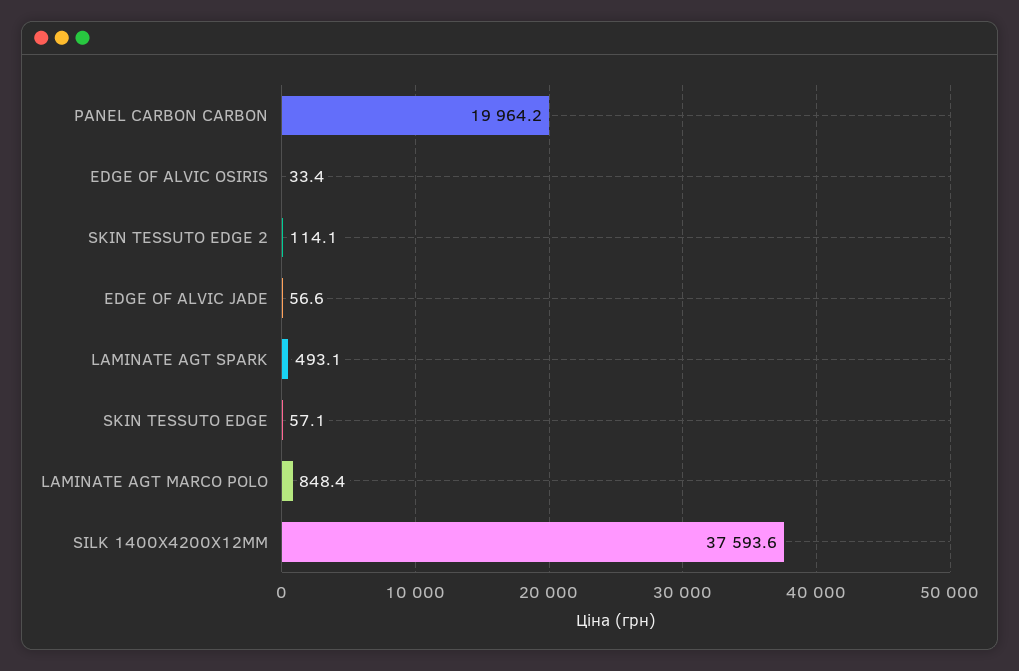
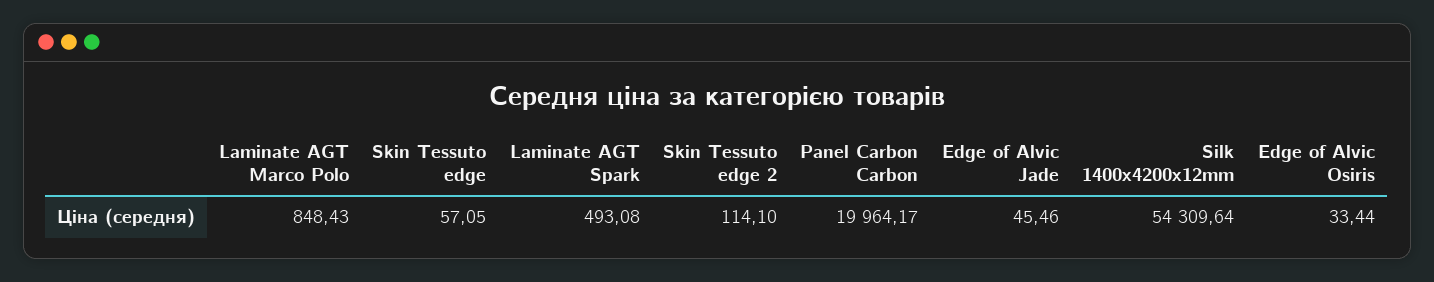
  {
    "PANEL CARBON CARBON": 19964.17,
    "EDGE OF ALVIC OSIRIS": 33.44,
    "SKIN TESSUTO EDGE 2": 114.1,
-   "EDGE OF ALVIC JADE": 56.6,
+   "EDGE OF ALVIC JADE": 45.46,
    "LAMINATE AGT SPARK": 493.08,
    "SKIN TESSUTO EDGE": 57.05,
    "LAMINATE AGT MARCO POLO": 848.43,
-   "SILK 1400X4200X12MM": 37593.6
+   "SILK 1400X4200X12MM": 54309.64
  }

